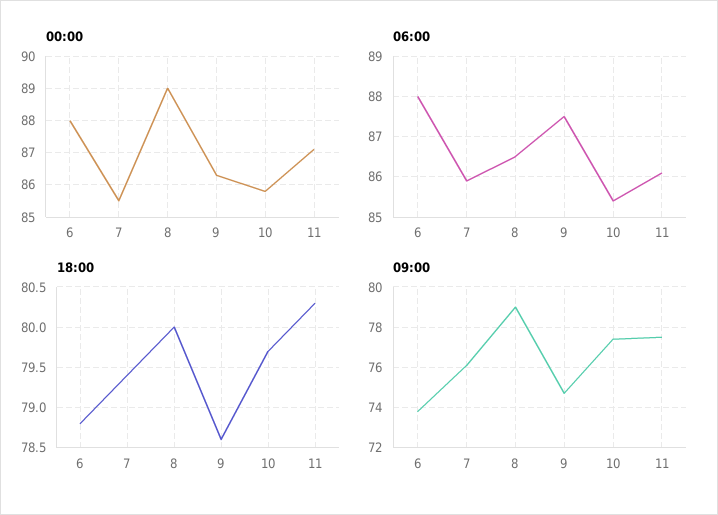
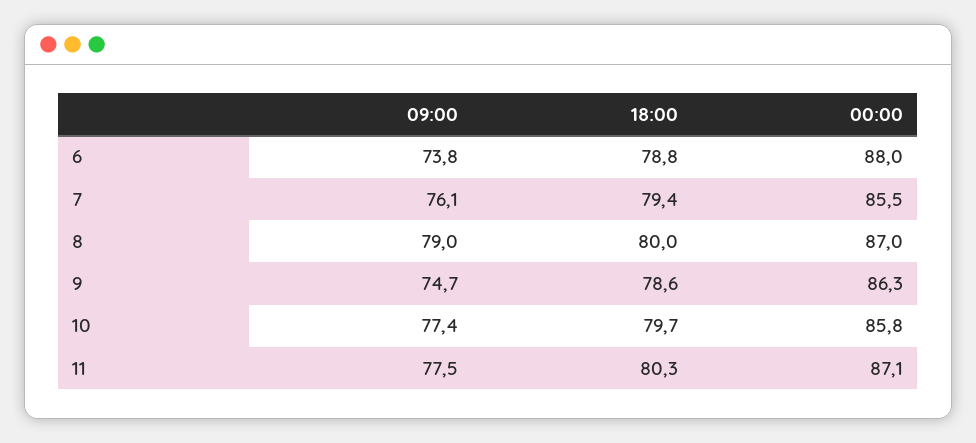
  {
    "00:00": {
      "6": 88,
      "7": 85.5,
-     "8": 89,
+     "8": 87,
      "9": 86.3,
      "10": 85.8,
      "11": 87.1
    },
-   "06:00": {
-     "6": 88,
-     "7": 86,
-     "8": 86.5,
-     "9": 87.5,
-     "10": 85.5,
-     "11": 86
-   },
    "18:00": {
      "6": 78.8,
      "7": 79.4,
      "8": 80,
      "9": 78.6,
      "10": 79.7,
      "11": 80.3
    },
    "09:00": {
      "6": 73.8,
      "7": 76.1,
      "8": 79,
      "9": 74.7,
      "10": 77.4,
      "11": 77.5
    }
  }

